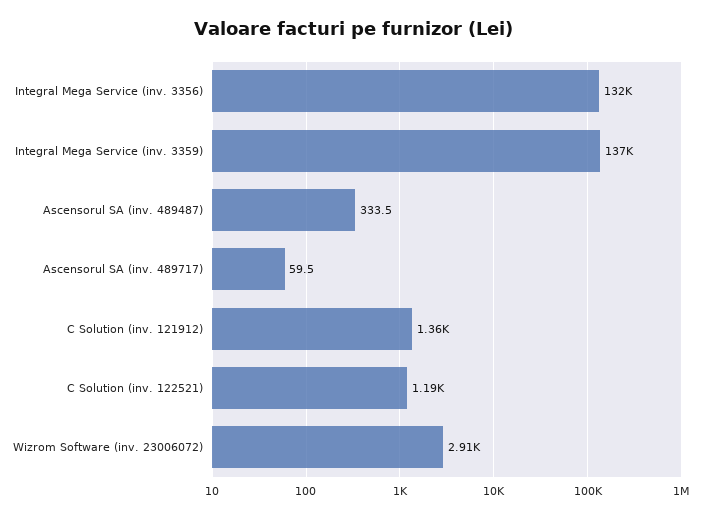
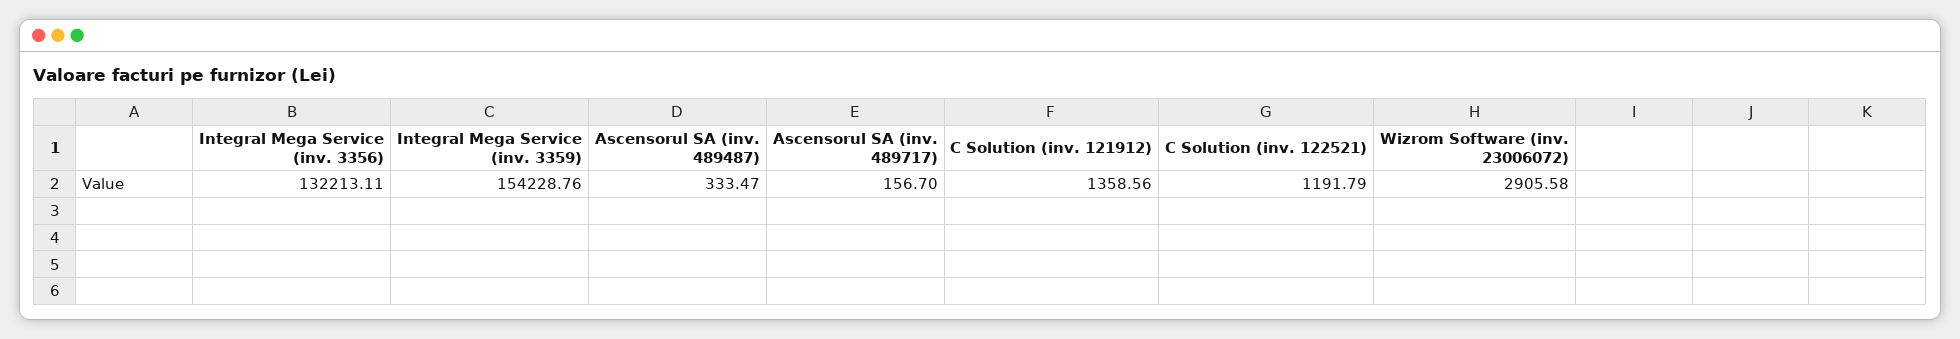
  {
    "Integral Mega Service (inv. 3356)": 132213.11,
-   "Integral Mega Service (inv. 3359)": 137000,
+   "Integral Mega Service (inv. 3359)": 154228.76,
    "Ascensorul SA (inv. 489487)": 333.47,
-   "Ascensorul SA (inv. 489717)": 59.5,
+   "Ascensorul SA (inv. 489717)": 156.7,
    "C Solution (inv. 121912)": 1358.56,
    "C Solution (inv. 122521)": 1191.79,
    "Wizrom Software (inv. 23006072)": 2905.58
  }

